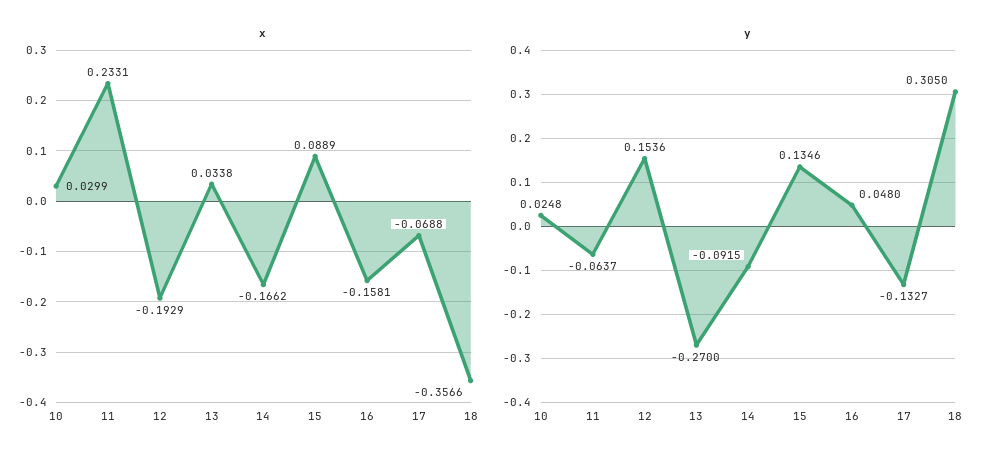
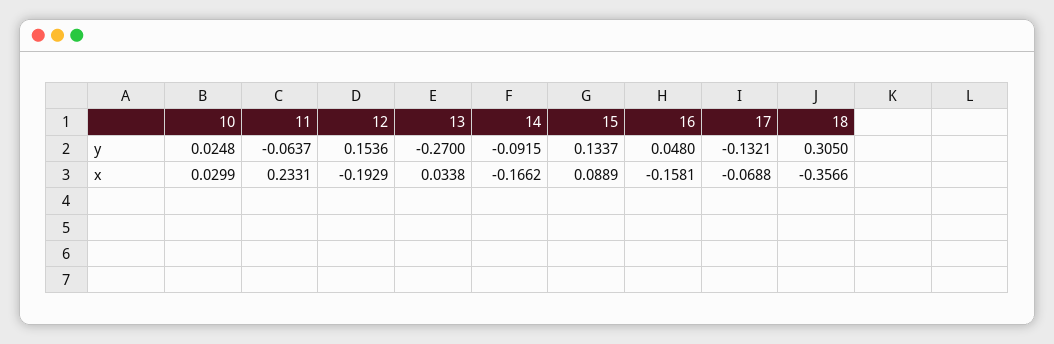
  {
    "x": {
      "10": 0.0299,
      "11": 0.2331,
      "12": -0.1929,
      "13": 0.0338,
      "14": -0.1662,
      "15": 0.0889,
      "16": -0.1581,
      "17": -0.0688,
      "18": -0.3566
    },
    "y": {
      "10": 0.0248,
      "11": -0.0637,
      "12": 0.1536,
      "13": -0.27,
      "14": -0.0915,
-     "15": 0.1346,
+     "15": 0.1337,
      "16": 0.048,
-     "17": -0.1327,
+     "17": -0.1321,
      "18": 0.305
    }
  }

